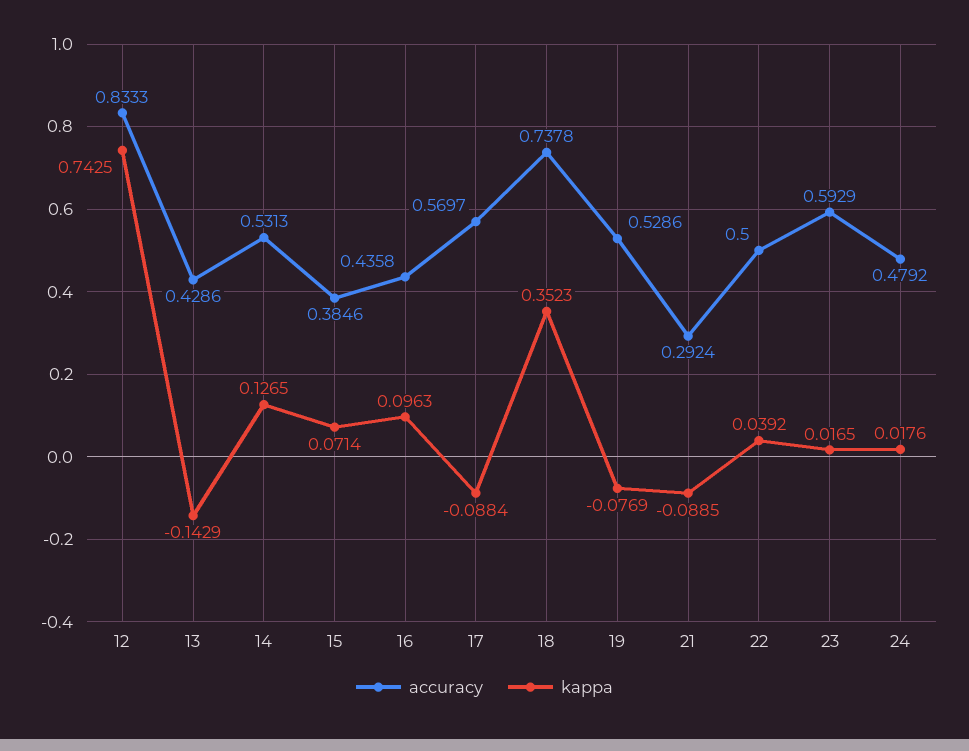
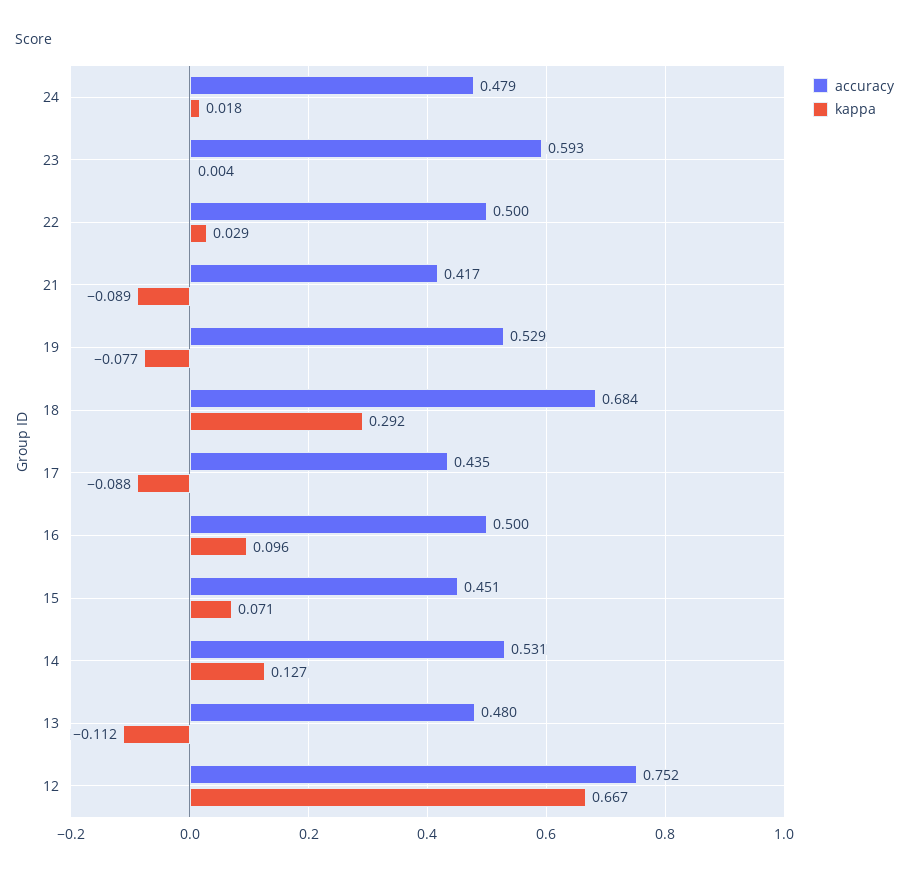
  {
    "accuracy": {
-     "12": 0.8333,
+     "12": 0.752,
-     "13": 0.4286,
+     "13": 0.48,
      "14": 0.5313,
-     "15": 0.3846,
+     "15": 0.451,
-     "16": 0.4358,
+     "16": 0.5,
-     "17": 0.5697,
+     "17": 0.435,
-     "18": 0.7378,
+     "18": 0.684,
      "19": 0.5286,
-     "21": 0.2924,
+     "21": 0.417,
      "22": 0.5,
      "23": 0.5929,
      "24": 0.4792
    },
    "kappa": {
-     "12": 0.7425,
+     "12": 0.667,
-     "13": -0.1429,
+     "13": -0.112,
      "14": 0.1265,
      "15": 0.0714,
      "16": 0.0963,
      "17": -0.0884,
-     "18": 0.3523,
+     "18": 0.292,
      "19": -0.0769,
      "21": -0.0885,
-     "22": 0.0392,
+     "22": 0.029,
-     "23": 0.0165,
+     "23": 0.004,
      "24": 0.0176
    }
  }

